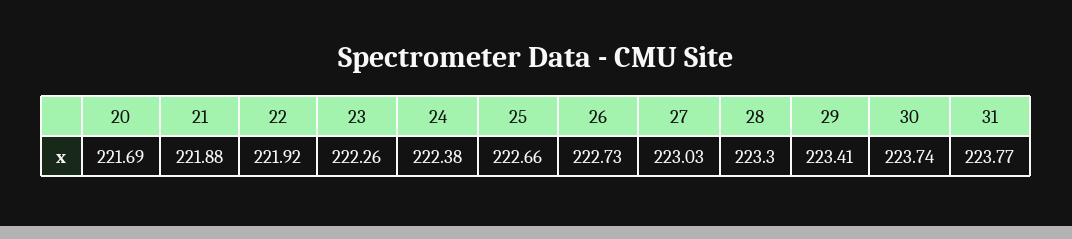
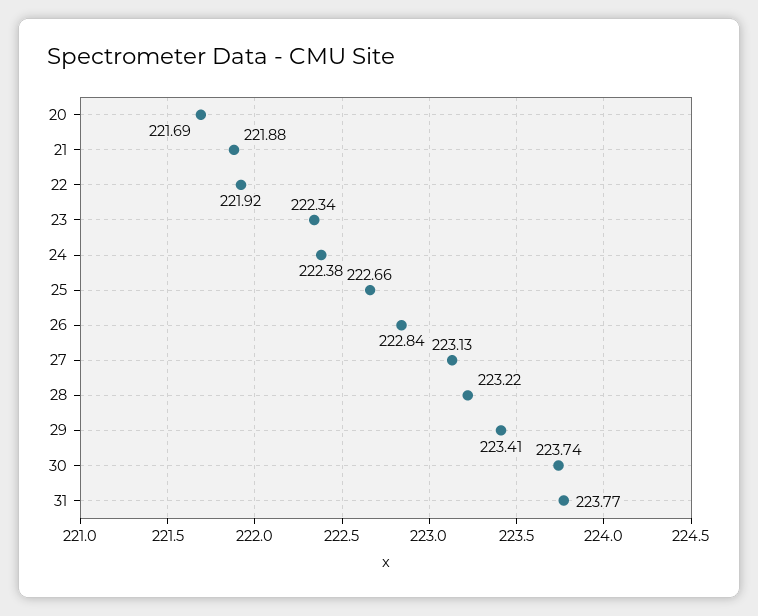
  {
    "20": 221.69,
    "21": 221.88,
    "22": 221.92,
-   "23": 222.26,
+   "23": 222.34,
    "24": 222.38,
    "25": 222.66,
-   "26": 222.73,
+   "26": 222.84,
-   "27": 223.03,
+   "27": 223.13,
-   "28": 223.3,
+   "28": 223.22,
    "29": 223.41,
    "30": 223.74,
    "31": 223.77
  }

